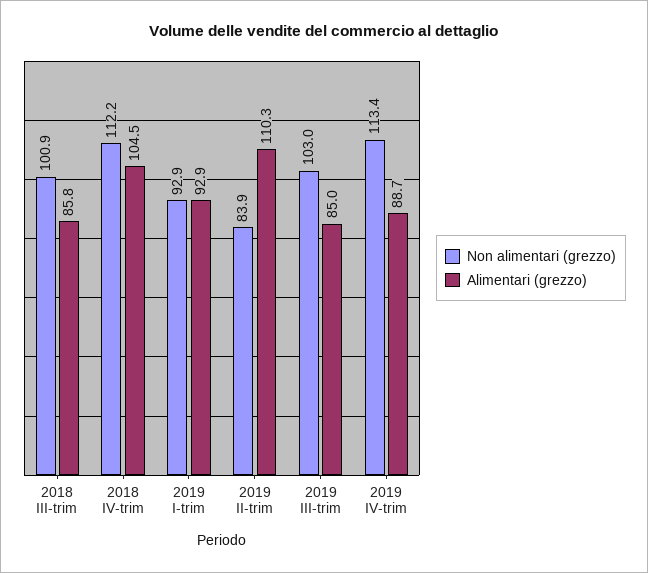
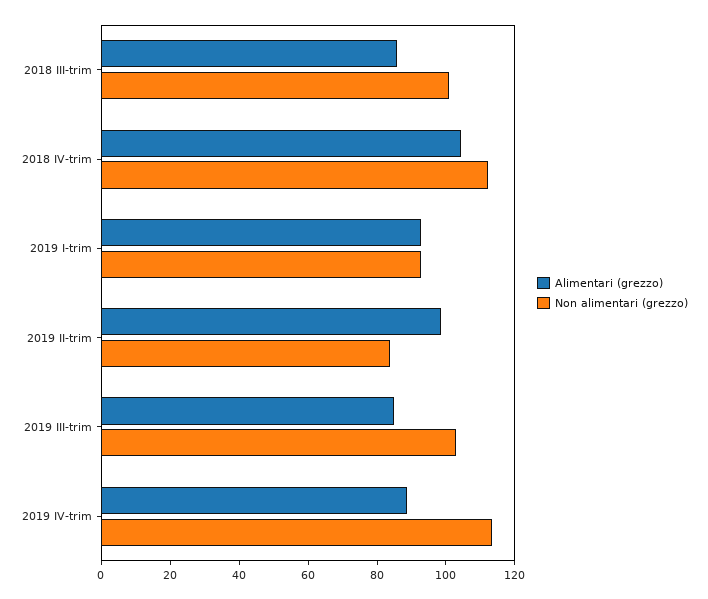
  {
    "Non alimentari (grezzo)": {
      "2018 III-trim": 100.9,
      "2018 IV-trim": 112.2,
      "2019 I-trim": 92.9,
      "2019 II-trim": 83.9,
      "2019 III-trim": 103,
      "2019 IV-trim": 113.4
    },
    "Alimentari (grezzo)": {
      "2018 III-trim": 85.8,
      "2018 IV-trim": 104.5,
      "2019 I-trim": 92.9,
-     "2019 II-trim": 110.3,
+     "2019 II-trim": 100,
      "2019 III-trim": 85,
      "2019 IV-trim": 88.7
    }
  }

